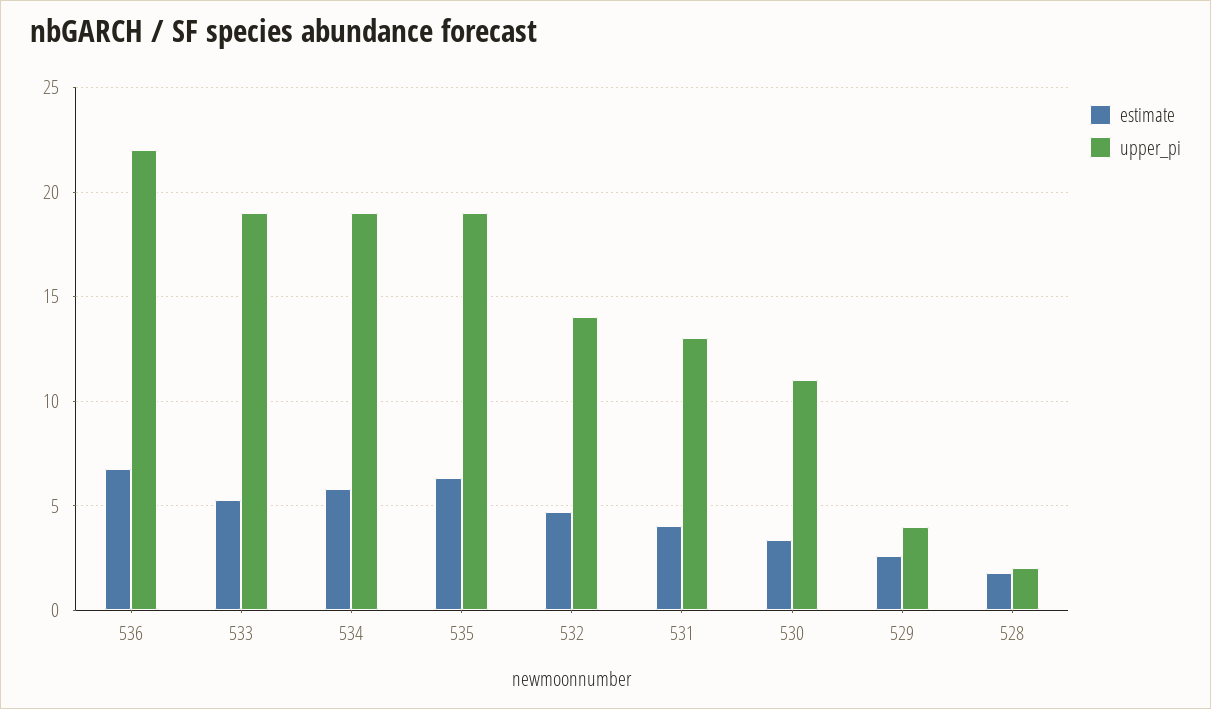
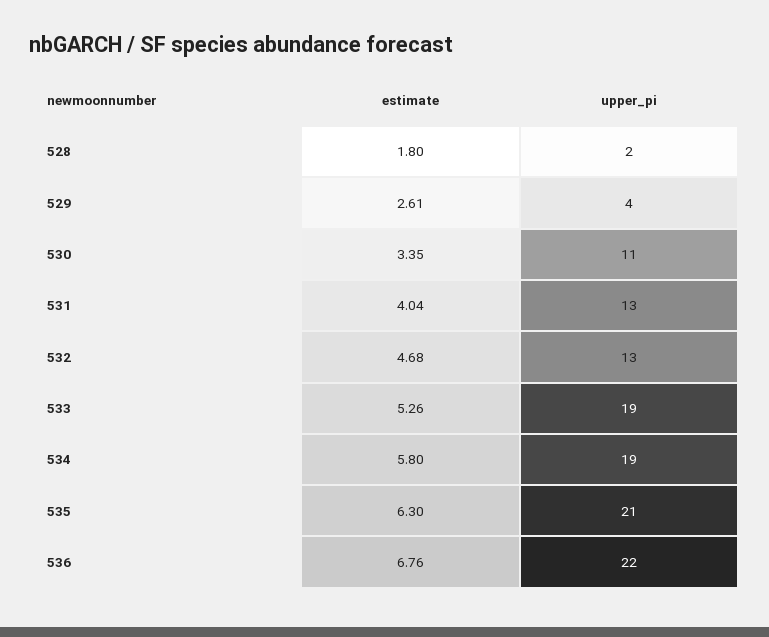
  {
    "estimate": {
      "536": 6.76,
      "533": 5.26,
      "534": 5.8,
      "535": 6.3,
      "532": 4.68,
      "531": 4.04,
      "530": 3.35,
      "529": 2.61,
      "528": 1.8
    },
    "upper_pi": {
      "536": 22,
      "533": 19,
      "534": 19,
-     "535": 19,
+     "535": 21,
-     "532": 14,
+     "532": 13,
      "531": 13,
      "530": 11,
      "529": 4,
      "528": 2
    }
  }

